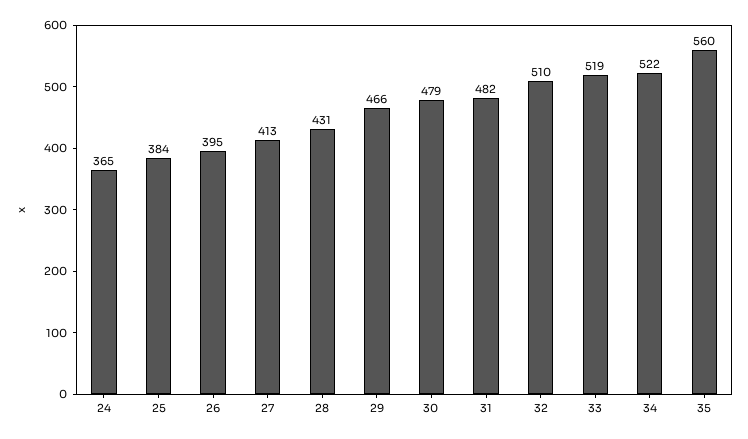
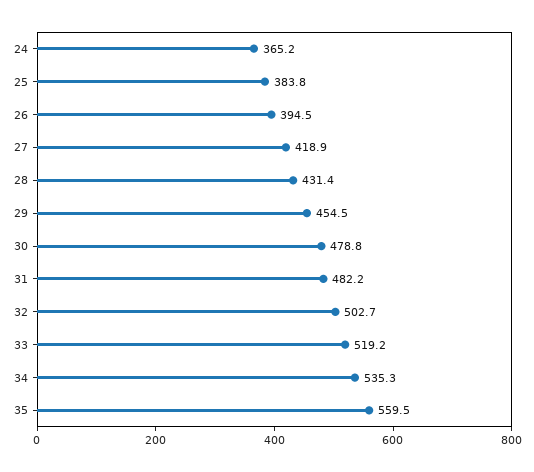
  {
    "24": 365.2,
    "25": 383.8,
    "26": 394.5,
-   "27": 413,
+   "27": 418.9,
    "28": 431.4,
-   "29": 466,
+   "29": 454.5,
    "30": 478.8,
    "31": 482.2,
-   "32": 510,
+   "32": 502.7,
    "33": 519.2,
-   "34": 522,
+   "34": 535.3,
    "35": 559.5
  }

